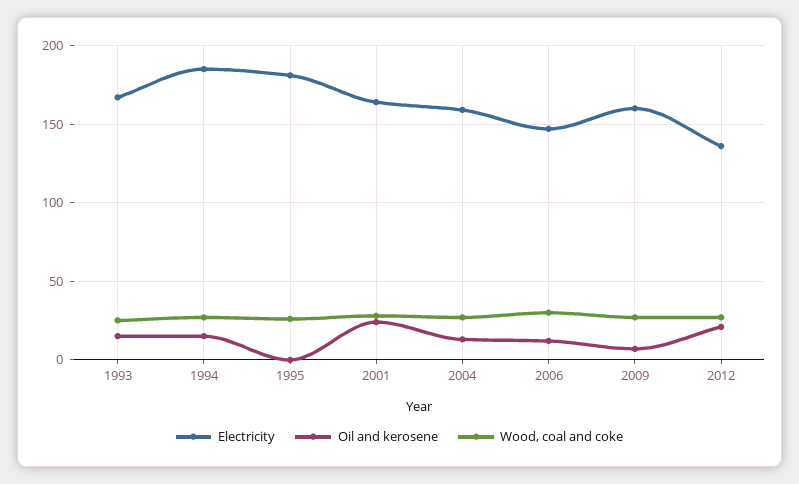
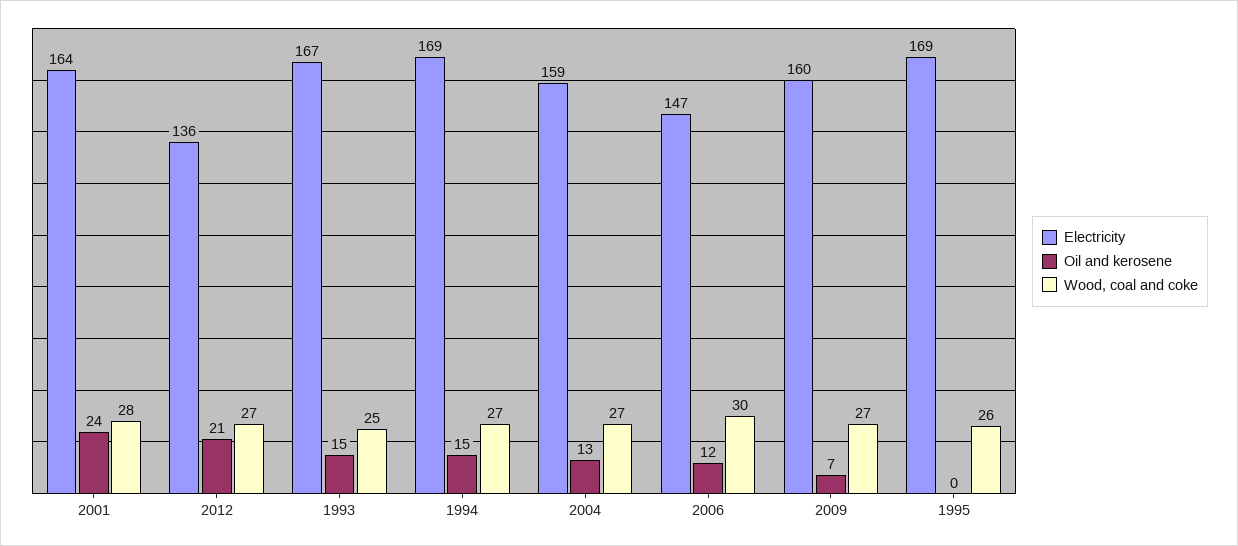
  {
    "Electricity": {
      "1993": 167,
-     "1994": 185,
+     "1994": 169,
-     "1995": 180,
+     "1995": 169,
      "2001": 164,
      "2004": 159,
      "2006": 147,
      "2009": 160,
      "2012": 136
    },
    "Oil and kerosene": {
      "1993": 15,
      "1994": 15,
      "1995": 0,
      "2001": 24,
      "2004": 13,
      "2006": 12,
      "2009": 7,
      "2012": 21
    },
    "Wood, coal and coke": {
      "1993": 25,
      "1994": 27,
      "1995": 26,
      "2001": 28,
      "2004": 27,
      "2006": 30,
      "2009": 27,
      "2012": 27
    }
  }

